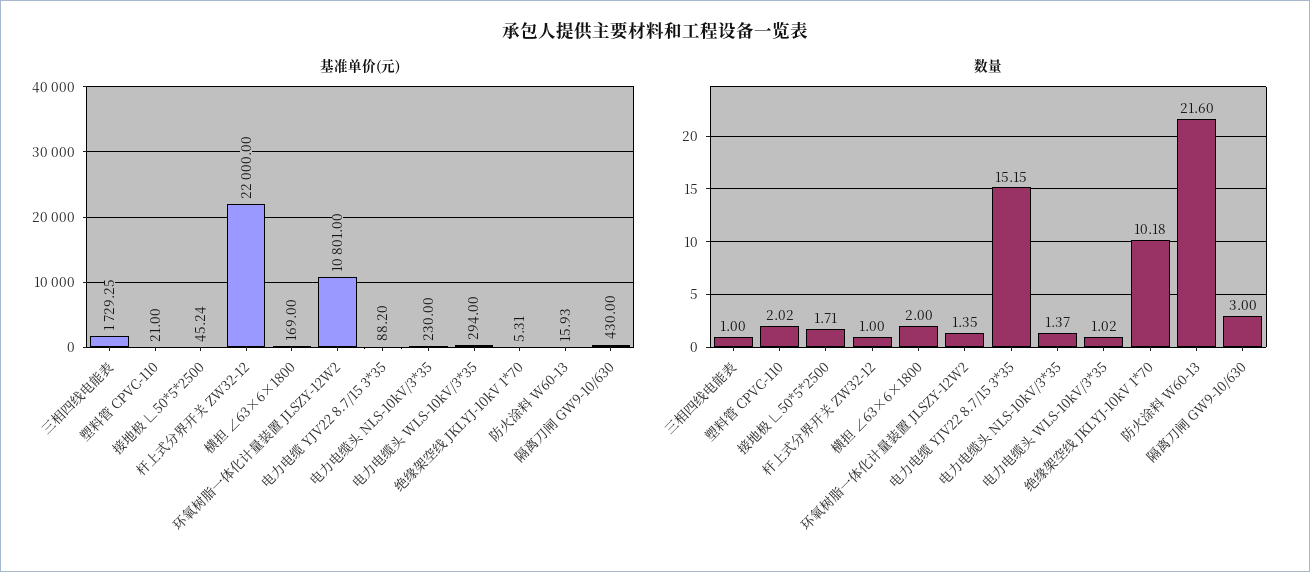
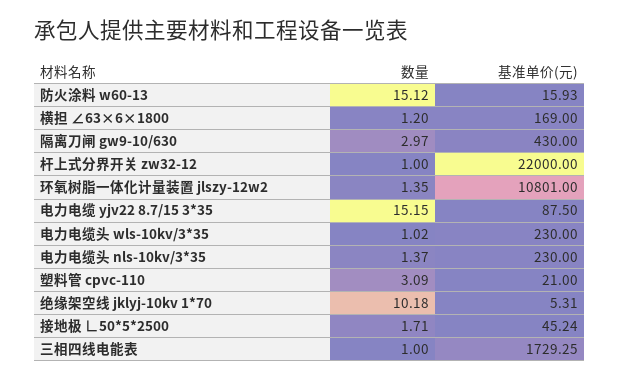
  {
    "基准单价(元)": {
      "三相四线电能表": 1729.25,
      "塑料管 CPVC-110": 21,
      "接地极 ∟50*5*2500": 45.24,
      "杆上式分界开关 ZW32-12": 22000,
      "横担 ∠63×6×1800": 169,
      "环氧树脂一体化计量装置 JLSZY-12W2": 10801,
-     "电力电缆 YJV22 8.7/15 3*35": 88.2,
+     "电力电缆 YJV22 8.7/15 3*35": 87.5,
      "电力电缆头 NLS-10kV/3*35": 230,
-     "电力电缆头 WLS-10kV/3*35": 294,
+     "电力电缆头 WLS-10kV/3*35": 230,
      "绝缘架空线 JKLYJ-10kV 1*70": 5.31,
      "防火涂料 W60-13": 15.93,
      "隔离刀闸 GW9-10/630": 430
    },
    "数量": {
      "三相四线电能表": 1,
-     "塑料管 CPVC-110": 2.02,
+     "塑料管 CPVC-110": 3.09,
      "接地极 ∟50*5*2500": 1.71,
      "杆上式分界开关 ZW32-12": 1,
-     "横担 ∠63×6×1800": 2,
+     "横担 ∠63×6×1800": 1.2,
      "环氧树脂一体化计量装置 JLSZY-12W2": 1.35,
      "电力电缆 YJV22 8.7/15 3*35": 15.15,
      "电力电缆头 NLS-10kV/3*35": 1.37,
      "电力电缆头 WLS-10kV/3*35": 1.02,
      "绝缘架空线 JKLYJ-10kV 1*70": 10.18,
-     "防火涂料 W60-13": 21.6,
+     "防火涂料 W60-13": 15.12,
-     "隔离刀闸 GW9-10/630": 3
+     "隔离刀闸 GW9-10/630": 2.97
    }
  }

